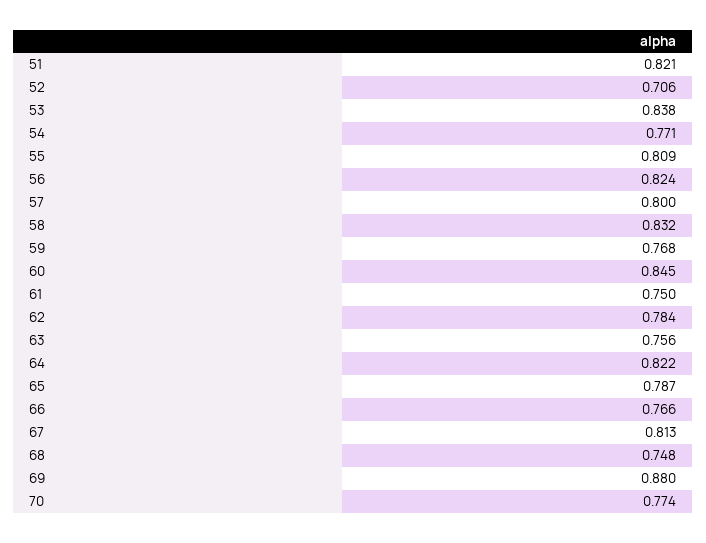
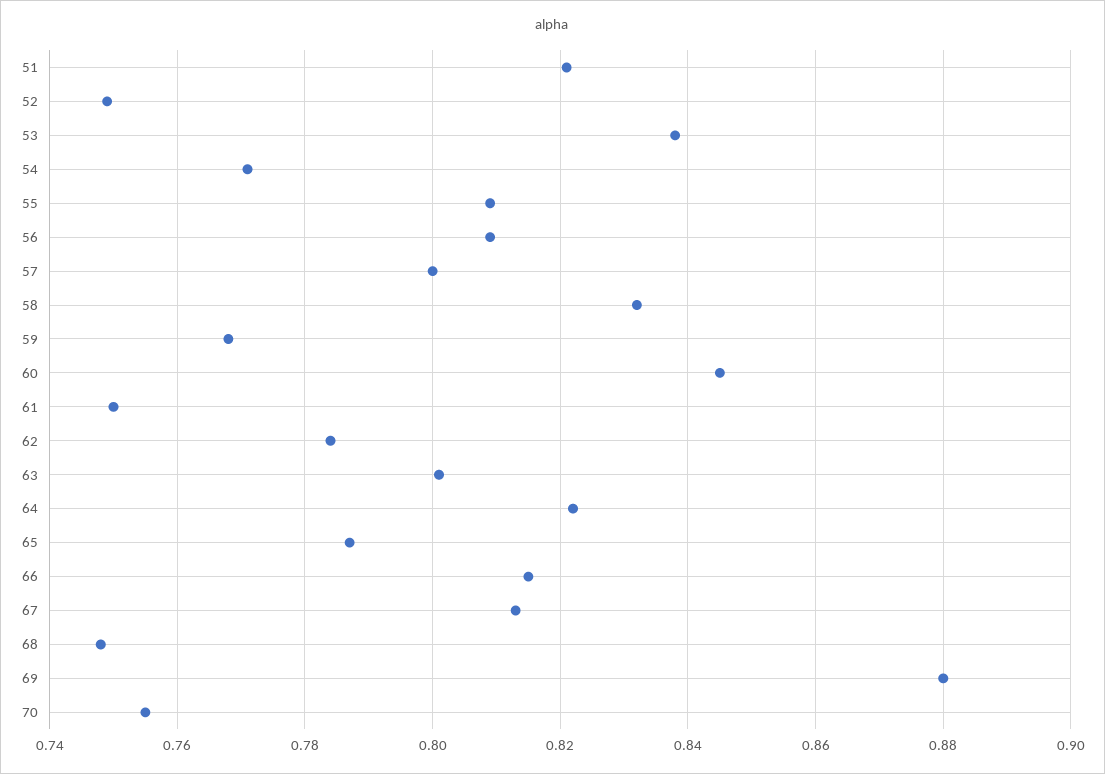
  {
    "51": 0.821,
-   "52": 0.706,
+   "52": 0.75,
    "53": 0.838,
    "54": 0.771,
    "55": 0.809,
-   "56": 0.824,
+   "56": 0.81,
    "57": 0.8,
    "58": 0.832,
    "59": 0.768,
    "60": 0.845,
    "61": 0.75,
    "62": 0.784,
-   "63": 0.756,
+   "63": 0.8,
    "64": 0.822,
    "65": 0.787,
-   "66": 0.766,
+   "66": 0.815,
    "67": 0.813,
    "68": 0.748,
    "69": 0.88,
-   "70": 0.774
+   "70": 0.755
  }

